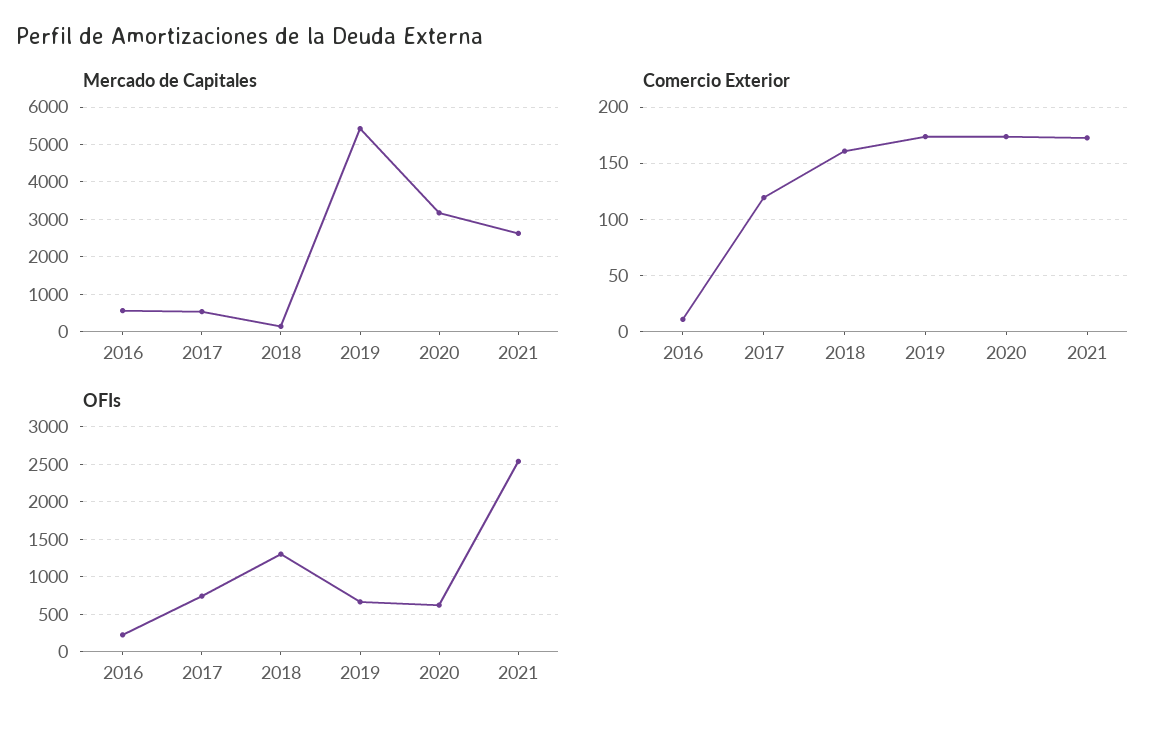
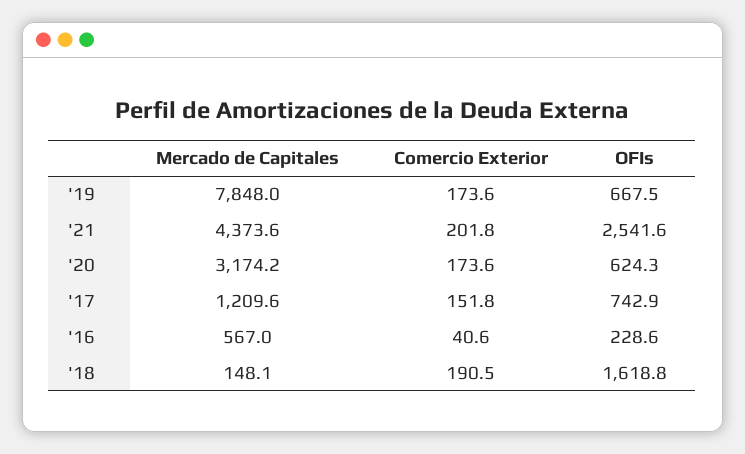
  {
    "Mercado de Capitales": {
      "2016": 567,
-     "2017": 600,
+     "2017": 1209.6,
      "2018": 148.1,
-     "2019": 5400,
+     "2019": 7848,
      "2020": 3174.2,
-     "2021": 2600
+     "2021": 4373.6
    },
    "Comercio Exterior": {
-     "2016": 10,
+     "2016": 40.6,
-     "2017": 120,
+     "2017": 151.8,
-     "2018": 160,
+     "2018": 190.5,
      "2019": 173.6,
      "2020": 173.6,
-     "2021": 170
+     "2021": 201.8
    },
    "OFIs": {
      "2016": 228.6,
      "2017": 742.9,
-     "2018": 1300,
+     "2018": 1618.8,
      "2019": 667.5,
      "2020": 624.3,
      "2021": 2541.6
    }
  }

